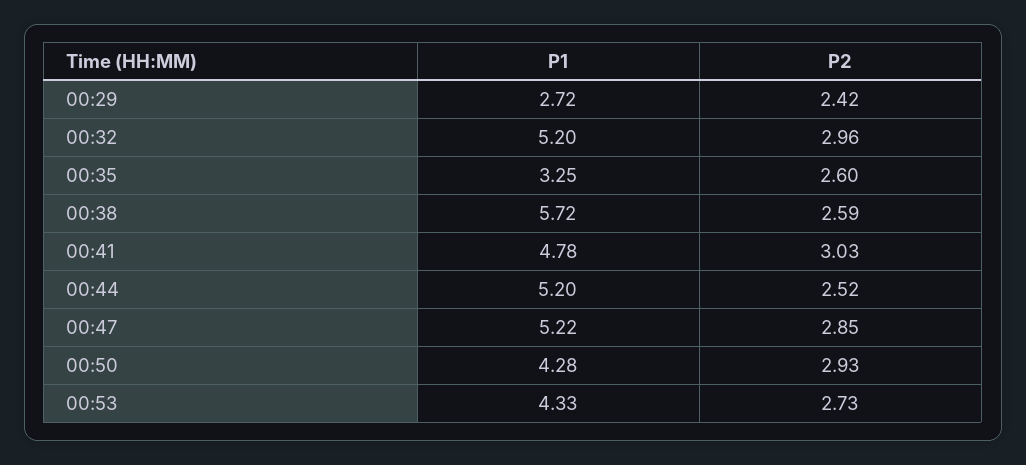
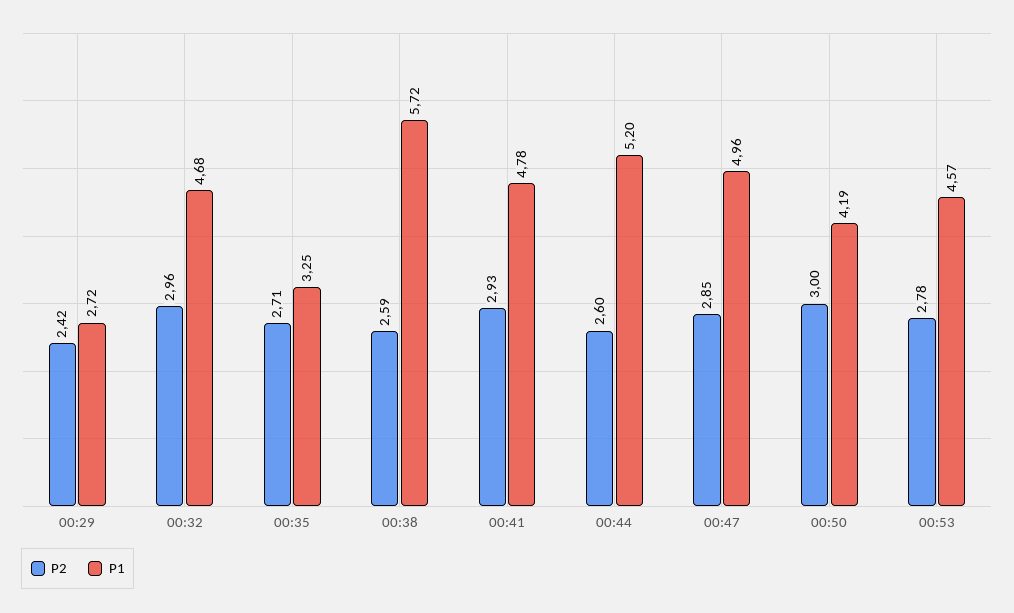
  {
    "P1": {
      "00:29": 2.72,
-     "00:32": 5.2,
+     "00:32": 4.68,
      "00:35": 3.25,
      "00:38": 5.72,
      "00:41": 4.78,
      "00:44": 5.2,
-     "00:47": 5.22,
+     "00:47": 4.96,
-     "00:50": 4.28,
+     "00:50": 4.19,
-     "00:53": 4.33
+     "00:53": 4.57
    },
    "P2": {
      "00:29": 2.42,
      "00:32": 2.96,
-     "00:35": 2.6,
+     "00:35": 2.71,
      "00:38": 2.59,
-     "00:41": 3.03,
+     "00:41": 2.93,
-     "00:44": 2.52,
+     "00:44": 2.6,
      "00:47": 2.85,
-     "00:50": 2.93,
+     "00:50": 3,
-     "00:53": 2.73
+     "00:53": 2.78
    }
  }

